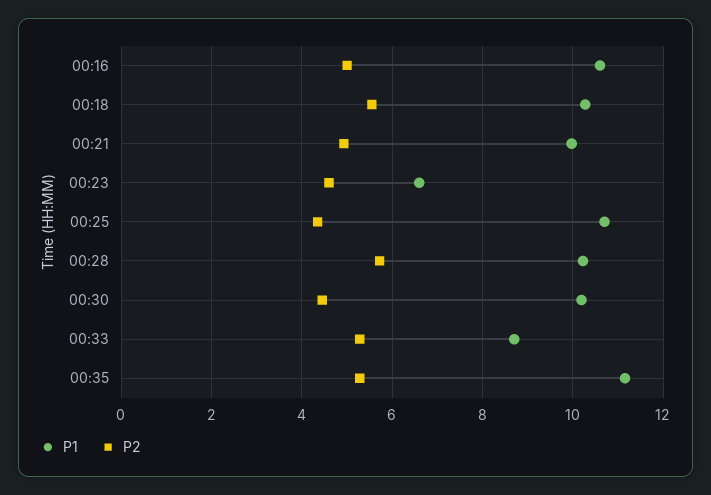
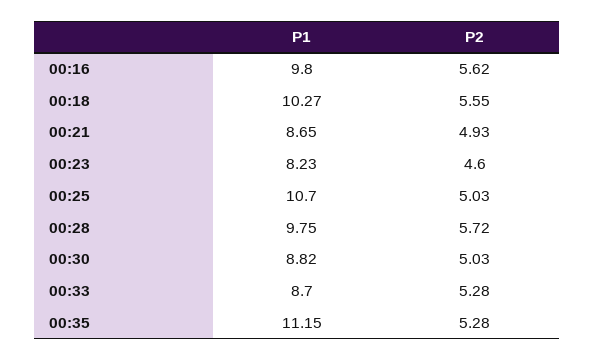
  {
    "P1": {
-     "00:16": 10.6,
+     "00:16": 9.8,
      "00:18": 10.27,
-     "00:21": 10,
+     "00:21": 8.65,
-     "00:23": 6.6,
+     "00:23": 8.23,
      "00:25": 10.7,
-     "00:28": 10.2,
+     "00:28": 9.75,
-     "00:30": 10.2,
+     "00:30": 8.82,
      "00:33": 8.7,
      "00:35": 11.15
    },
    "P2": {
-     "00:16": 5,
+     "00:16": 5.62,
      "00:18": 5.55,
      "00:21": 4.93,
      "00:23": 4.6,
-     "00:25": 4.4,
+     "00:25": 5.03,
      "00:28": 5.72,
-     "00:30": 4.4,
+     "00:30": 5.03,
      "00:33": 5.28,
      "00:35": 5.28
    }
  }

